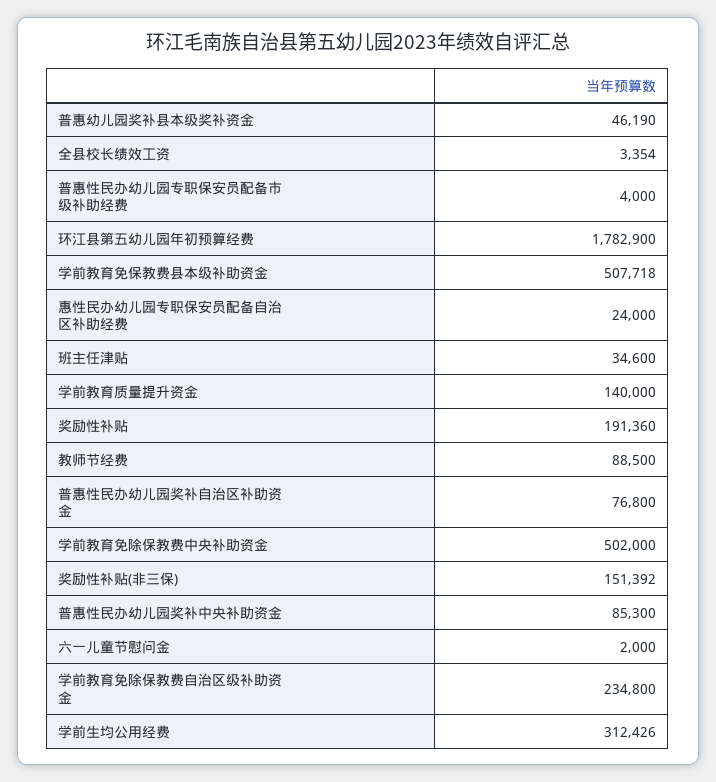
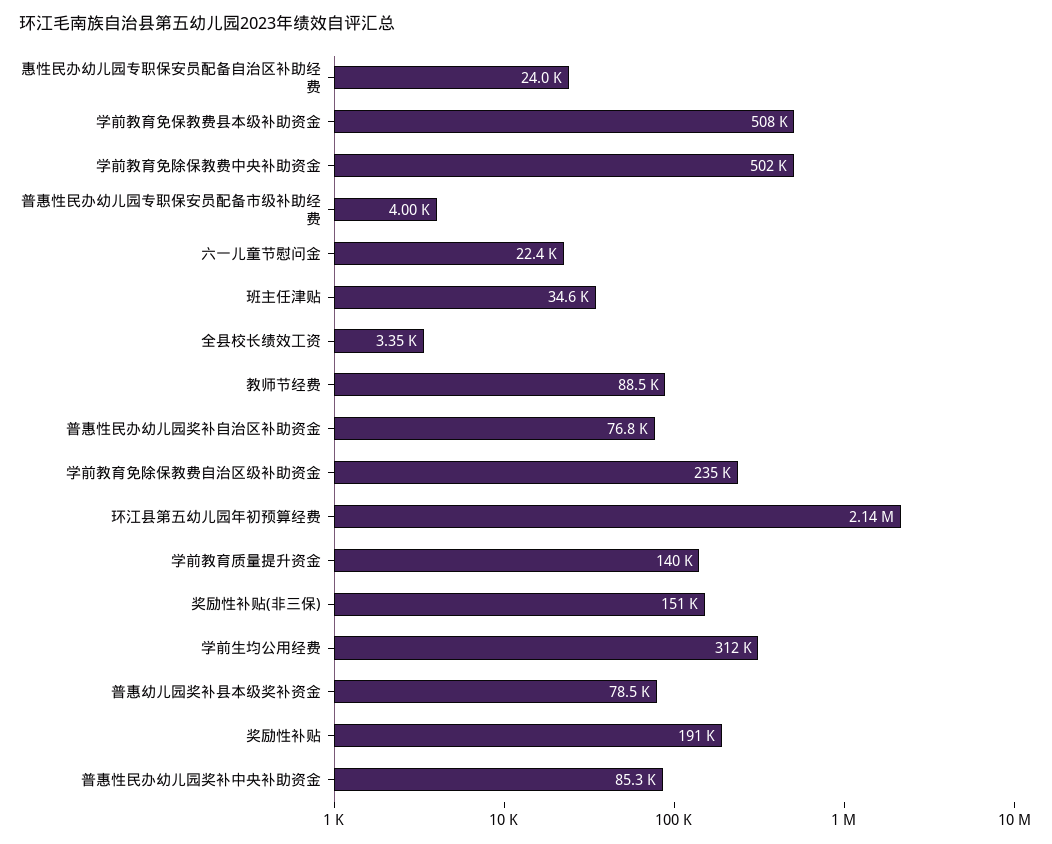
  {
-   "普惠幼儿园奖补县本级奖补资金": 46190,
+   "普惠幼儿园奖补县本级奖补资金": 78500,
    "全县校长绩效工资": 3354,
    "普惠性民办幼儿园专职保安员配备市级补助经费": 4000,
-   "环江县第五幼儿园年初预算经费": 1782900,
+   "环江县第五幼儿园年初预算经费": 2140000,
    "学前教育免保教费县本级补助资金": 507718,
    "惠性民办幼儿园专职保安员配备自治区补助经费": 24000,
    "班主任津贴": 34600,
    "学前教育质量提升资金": 140000,
    "奖励性补贴": 191360,
    "教师节经费": 88500,
    "普惠性民办幼儿园奖补自治区补助资金": 76800,
    "学前教育免除保教费中央补助资金": 502000,
    "奖励性补贴(非三保)": 151392,
    "普惠性民办幼儿园奖补中央补助资金": 85300,
-   "六一儿童节慰问金": 2000,
+   "六一儿童节慰问金": 22400,
    "学前教育免除保教费自治区级补助资金": 234800,
    "学前生均公用经费": 312426
  }

